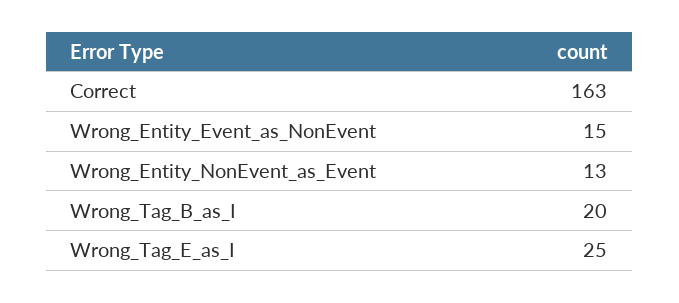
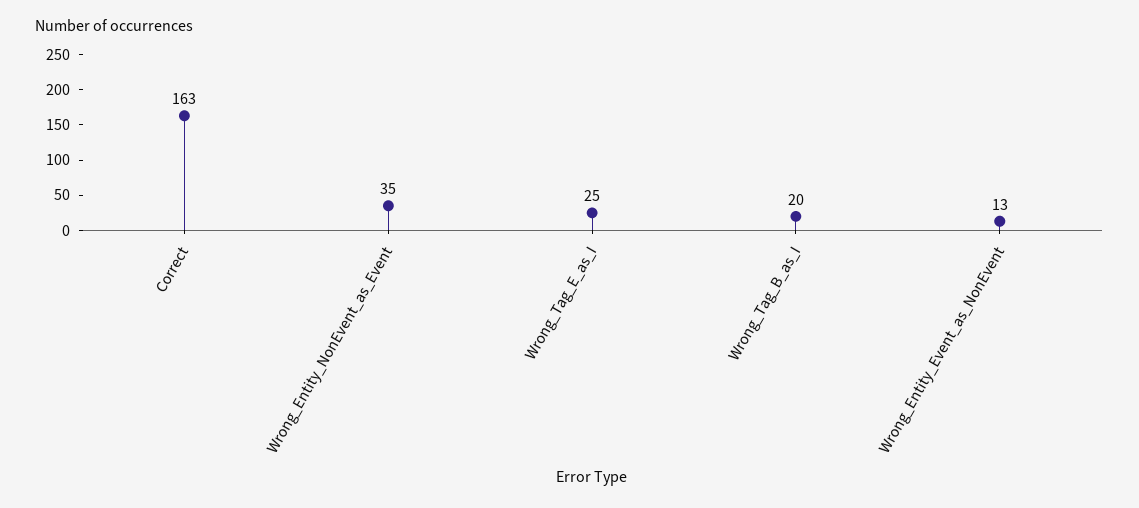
  {
    "Correct": 163,
-   "Wrong_Entity_Event_as_NonEvent": 15,
+   "Wrong_Entity_Event_as_NonEvent": 13,
-   "Wrong_Entity_NonEvent_as_Event": 13,
+   "Wrong_Entity_NonEvent_as_Event": 35,
    "Wrong_Tag_B_as_I": 20,
    "Wrong_Tag_E_as_I": 25
  }

